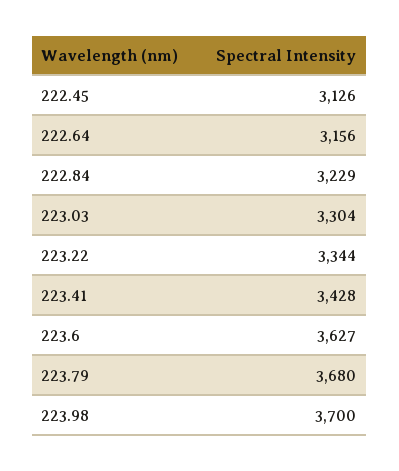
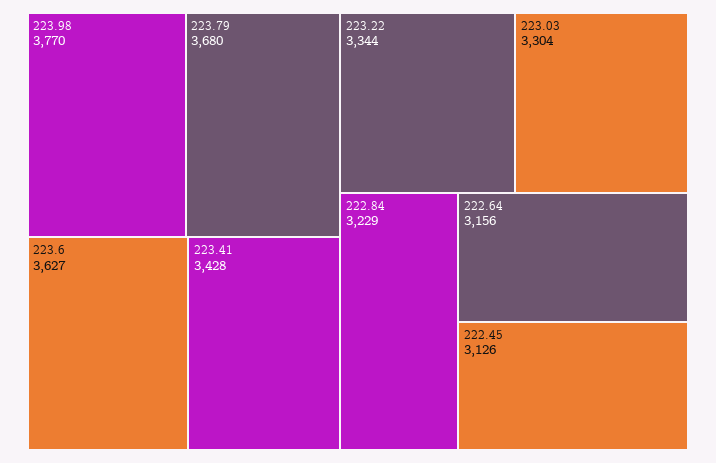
  {
    "222.45": 3126,
    "222.64": 3156,
    "222.84": 3229,
    "223.03": 3304,
    "223.22": 3344,
    "223.41": 3428,
    "223.6": 3627,
    "223.79": 3680,
-   "223.98": 3700
+   "223.98": 3770
  }

